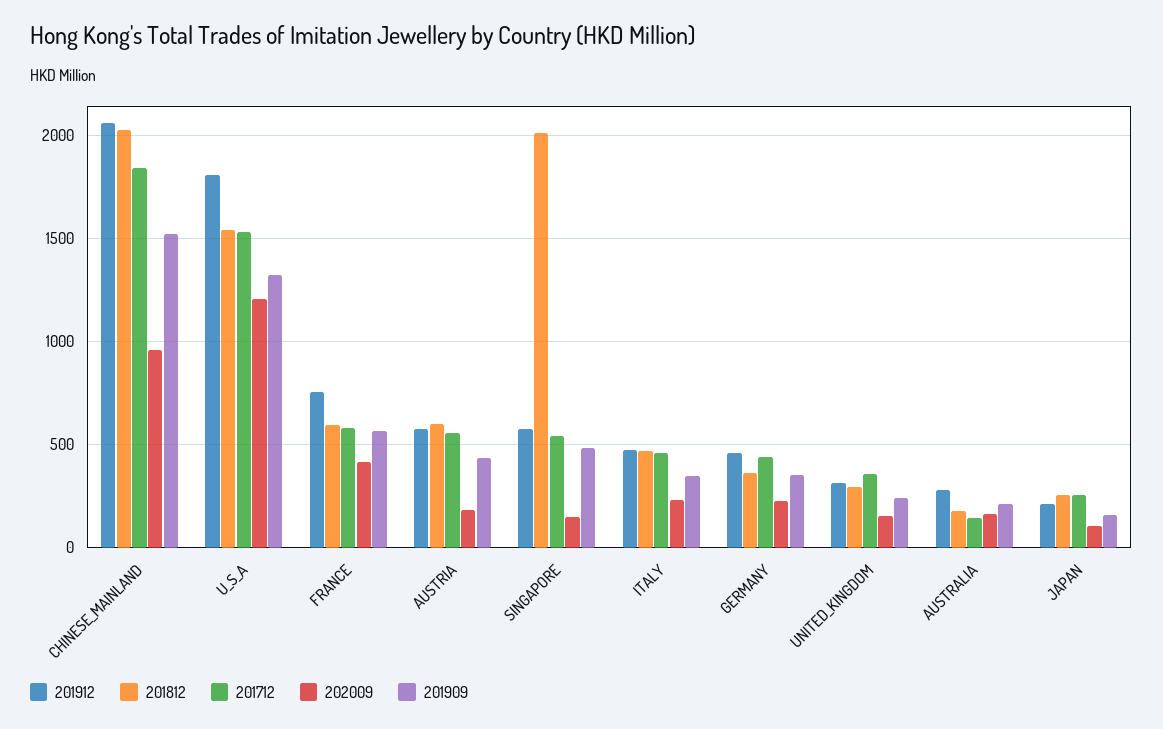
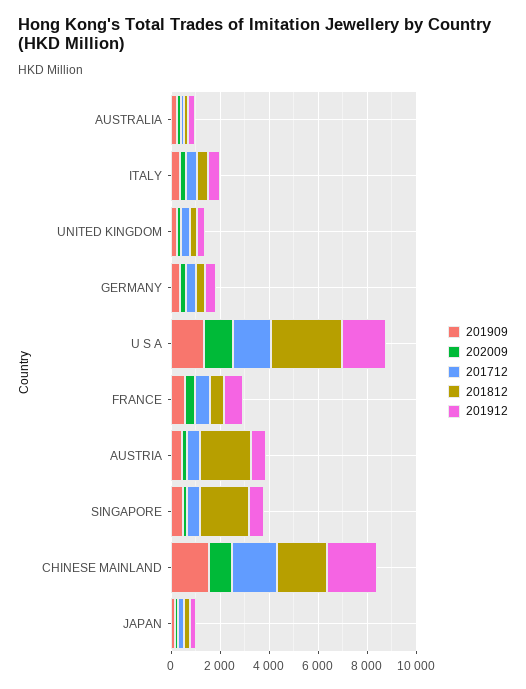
  {
    "201912": {
      "CHINESE_MAINLAND": 2050,
      "U_S_A": 1800,
      "FRANCE": 750,
      "AUSTRIA": 600,
      "SINGAPORE": 600,
      "ITALY": 500,
      "GERMANY": 450,
      "UNITED_KINGDOM": 300,
      "AUSTRALIA": 300,
      "JAPAN": 200
    },
    "201812": {
      "CHINESE_MAINLAND": 2050,
-     "U_S_A": 1550,
+     "U_S_A": 3000,
      "FRANCE": 600,
-     "AUSTRIA": 600,
+     "AUSTRIA": 2000,
      "SINGAPORE": 2000,
      "ITALY": 450,
      "GERMANY": 350,
      "UNITED_KINGDOM": 300,
      "AUSTRALIA": 200,
      "JAPAN": 250
    },
    "201712": {
      "CHINESE_MAINLAND": 1850,
      "U_S_A": 1550,
      "FRANCE": 600,
      "AUSTRIA": 550,
      "SINGAPORE": 550,
      "ITALY": 450,
      "GERMANY": 450,
      "UNITED_KINGDOM": 350,
      "AUSTRALIA": 150,
      "JAPAN": 250
    },
    "202009": {
      "CHINESE_MAINLAND": 950,
      "U_S_A": 1200,
      "FRANCE": 400,
      "AUSTRIA": 200,
      "SINGAPORE": 150,
      "ITALY": 250,
      "GERMANY": 250,
      "UNITED_KINGDOM": 150,
      "AUSTRALIA": 150,
      "JAPAN": 100
    },
    "201909": {
      "CHINESE_MAINLAND": 1500,
      "U_S_A": 1300,
      "FRANCE": 550,
      "AUSTRIA": 450,
      "SINGAPORE": 500,
      "ITALY": 350,
      "GERMANY": 350,
      "UNITED_KINGDOM": 250,
      "AUSTRALIA": 200,
      "JAPAN": 150
    }
  }

